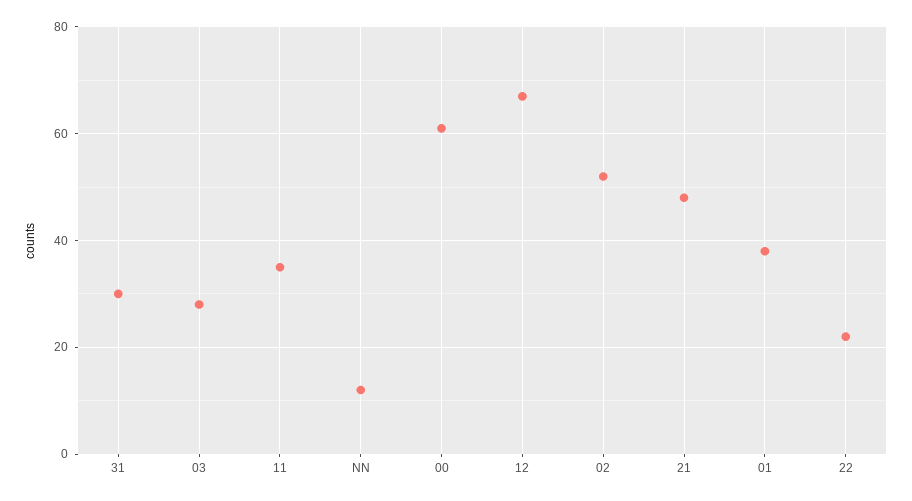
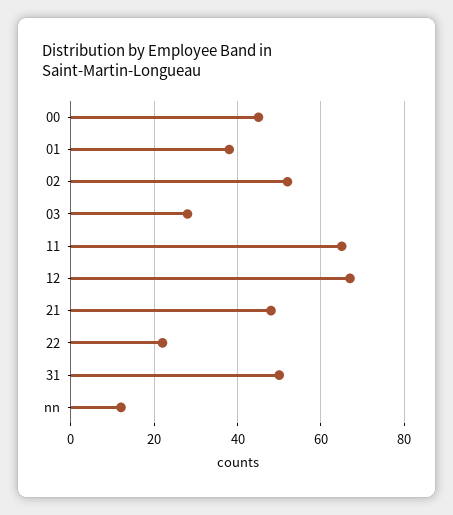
  {
-   "31": 30,
+   "31": 50,
    "03": 30,
-   "11": 35,
+   "11": 65,
    "NN": 10,
-   "00": 60,
+   "00": 45,
    "12": 65,
    "02": 50,
    "21": 50,
    "01": 40,
    "22": 20
  }

